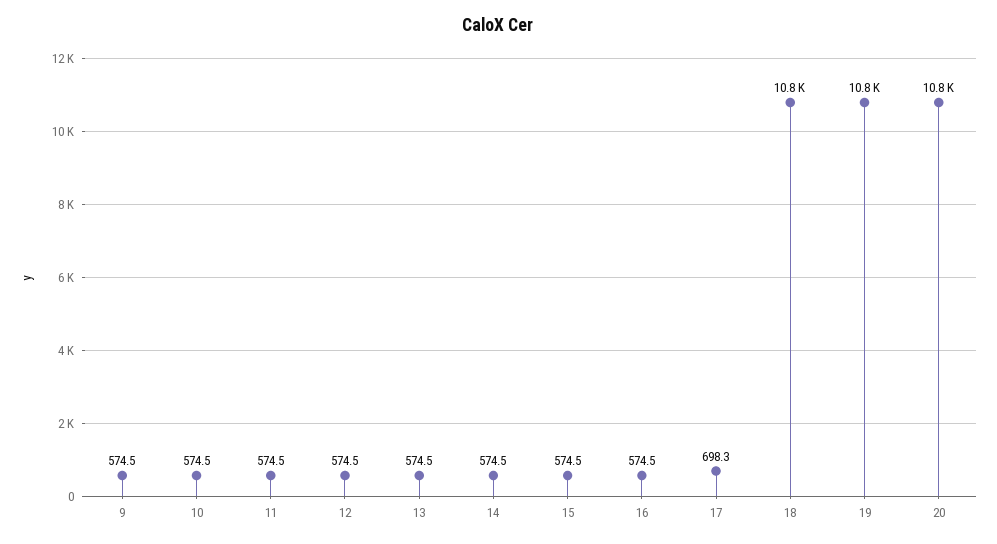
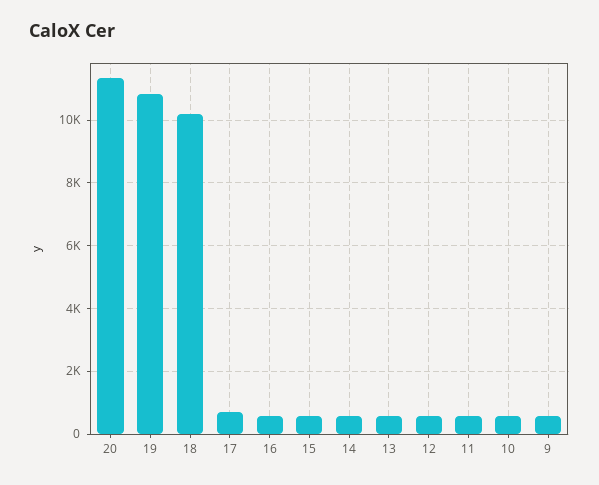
  {
    "9": 574.5,
    "10": 574.5,
    "11": 574.5,
    "12": 574.5,
    "13": 574.5,
    "14": 574.5,
    "15": 574.5,
    "16": 574.5,
    "17": 698.3,
-   "18": 10800,
+   "18": 10200,
    "19": 10800,
-   "20": 10800
+   "20": 11400
  }

